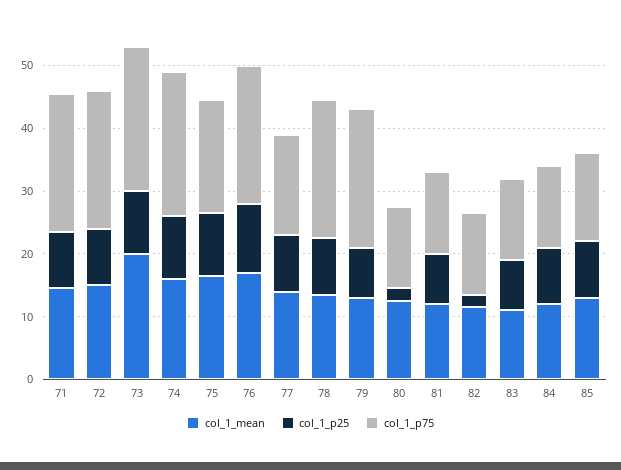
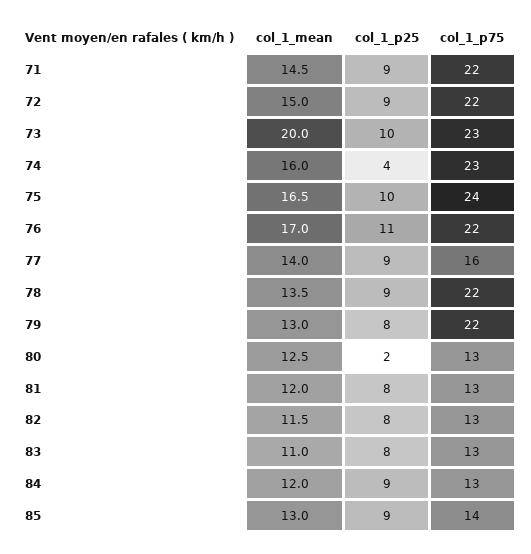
  {
    "col_1_mean": {
      "71": 14.5,
      "72": 15,
      "73": 20,
      "74": 16,
      "75": 16.5,
      "76": 17,
      "77": 14,
      "78": 13.5,
      "79": 13,
      "80": 12.5,
      "81": 12,
      "82": 11.5,
      "83": 11,
      "84": 12,
      "85": 13
    },
    "col_1_p25": {
      "71": 9,
      "72": 9,
      "73": 10,
-     "74": 10,
+     "74": 4,
      "75": 10,
      "76": 11,
      "77": 9,
      "78": 9,
      "79": 8,
      "80": 2,
      "81": 8,
-     "82": 2,
+     "82": 8,
      "83": 8,
      "84": 9,
      "85": 9
    },
    "col_1_p75": {
      "71": 22,
      "72": 22,
      "73": 23,
      "74": 23,
-     "75": 18,
+     "75": 24,
      "76": 22,
      "77": 16,
      "78": 22,
      "79": 22,
      "80": 13,
      "81": 13,
      "82": 13,
      "83": 13,
      "84": 13,
      "85": 14
    }
  }

